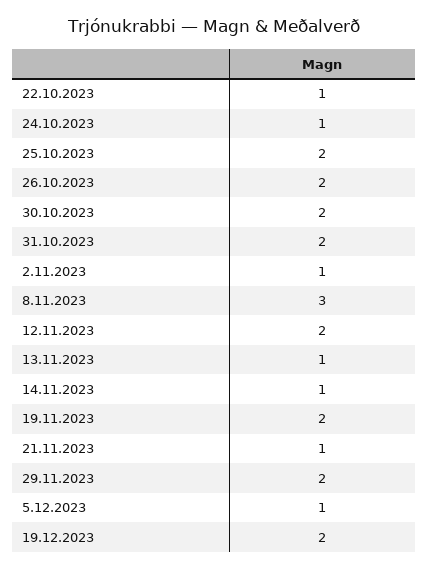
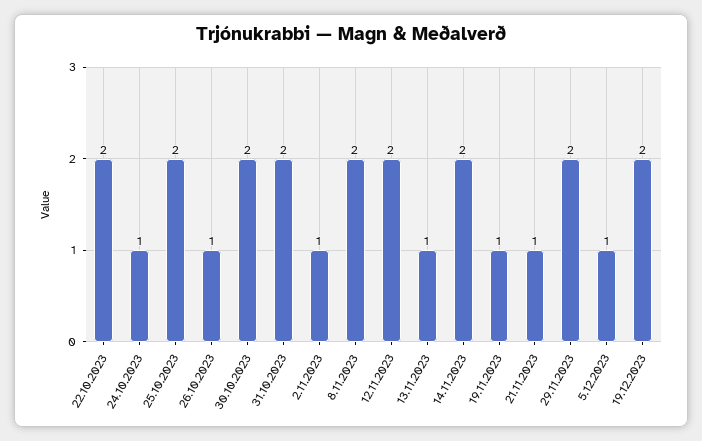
  {
-   "22.10.2023": 1,
+   "22.10.2023": 2,
    "24.10.2023": 1,
    "25.10.2023": 2,
-   "26.10.2023": 2,
+   "26.10.2023": 1,
    "30.10.2023": 2,
    "31.10.2023": 2,
    "2.11.2023": 1,
-   "8.11.2023": 3,
+   "8.11.2023": 2,
    "12.11.2023": 2,
    "13.11.2023": 1,
-   "14.11.2023": 1,
+   "14.11.2023": 2,
-   "19.11.2023": 2,
+   "19.11.2023": 1,
    "21.11.2023": 1,
    "29.11.2023": 2,
    "5.12.2023": 1,
    "19.12.2023": 2
  }

